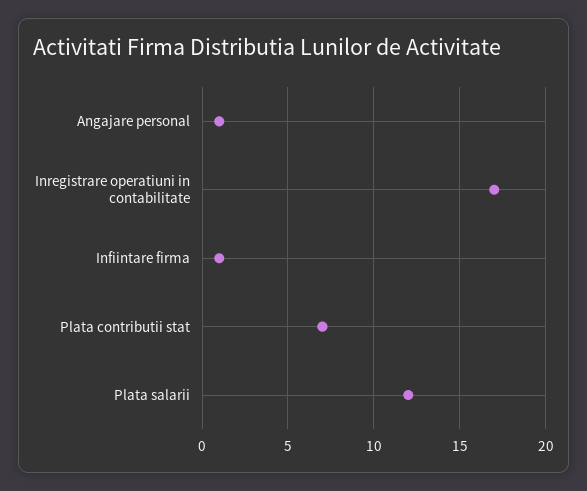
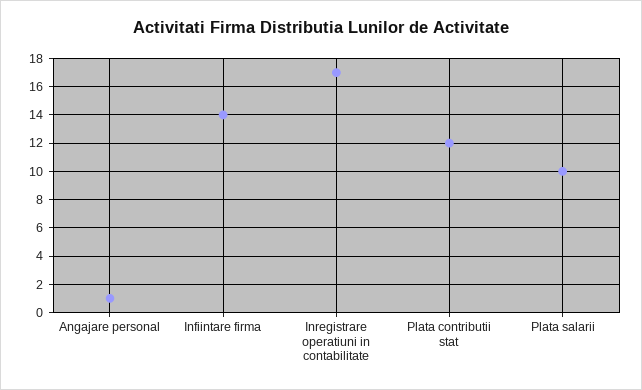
  {
    "Angajare personal": 1,
    "Inregistrare operatiuni in contabilitate": 17,
-   "Infiintare firma": 1,
+   "Infiintare firma": 14,
-   "Plata contributii stat": 7,
+   "Plata contributii stat": 12,
-   "Plata salarii": 12
+   "Plata salarii": 10
  }

